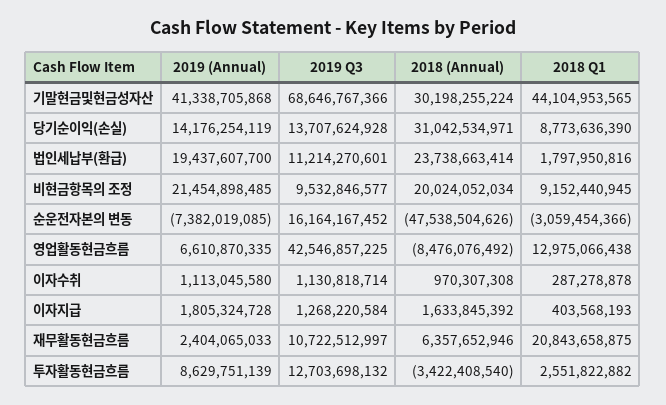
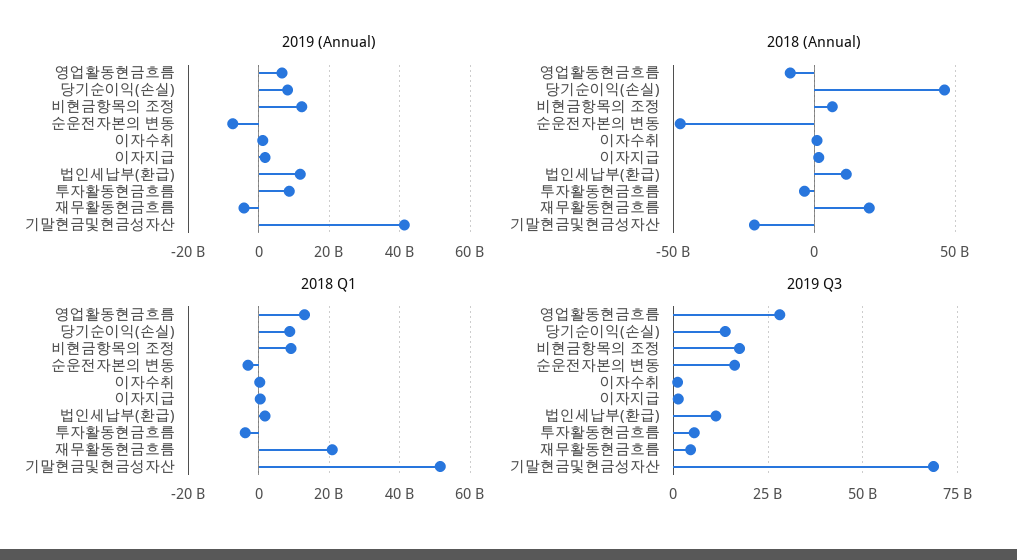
  {
    "2019 (Annual)": {
      "기말현금및현금성자산": 41338705868,
-     "당기순이익(손실)": 14176254119,
+     "당기순이익(손실)": 8000000000,
-     "법인세납부(환급)": 19437607700,
+     "법인세납부(환급)": 12000000000,
-     "비현금항목의 조정": 21454898485,
+     "비현금항목의 조정": 12000000000,
      "순운전자본의 변동": -7382019085,
      "영업활동현금흐름": 6610870335,
      "이자수취": 1113045580,
      "이자지급": 1805324728,
-     "재무활동현금흐름": 2404065033,
+     "재무활동현금흐름": -4000000000,
      "투자활동현금흐름": 8629751139
    },
    "2019 Q3": {
      "기말현금및현금성자산": 68646767366,
      "당기순이익(손실)": 13707624928,
      "법인세납부(환급)": 11214270601,
-     "비현금항목의 조정": 9532846577,
+     "비현금항목의 조정": 17500000000,
      "순운전자본의 변동": 16164167452,
-     "영업활동현금흐름": 42546857225,
+     "영업활동현금흐름": 27500000000,
      "이자수취": 1130818714,
      "이자지급": 1268220584,
-     "재무활동현금흐름": 10722512997,
+     "재무활동현금흐름": 5000000000,
-     "투자활동현금흐름": 12703698132
+     "투자활동현금흐름": 5000000000
    },
    "2018 (Annual)": {
-     "기말현금및현금성자산": 30198255224,
+     "기말현금및현금성자산": -20000000000,
-     "당기순이익(손실)": 31042534971,
+     "당기순이익(손실)": 45000000000,
-     "법인세납부(환급)": 23738663414,
+     "법인세납부(환급)": 10000000000,
-     "비현금항목의 조정": 20024052034,
+     "비현금항목의 조정": 5000000000,
      "순운전자본의 변동": -47538504626,
      "영업활동현금흐름": -8476076492,
      "이자수취": 970307308,
      "이자지급": 1633845392,
-     "재무활동현금흐름": 6357652946,
+     "재무활동현금흐름": 20000000000,
      "투자활동현금흐름": -3422408540
    },
    "2018 Q1": {
-     "기말현금및현금성자산": 44104953565,
+     "기말현금및현금성자산": 52000000000,
      "당기순이익(손실)": 8773636390,
      "법인세납부(환급)": 1797950816,
      "비현금항목의 조정": 9152440945,
      "순운전자본의 변동": -3059454366,
      "영업활동현금흐름": 12975066438,
      "이자수취": 287278878,
      "이자지급": 403568193,
      "재무활동현금흐름": 20843658875,
-     "투자활동현금흐름": 2551822882
+     "투자활동현금흐름": -4000000000
    }
  }

